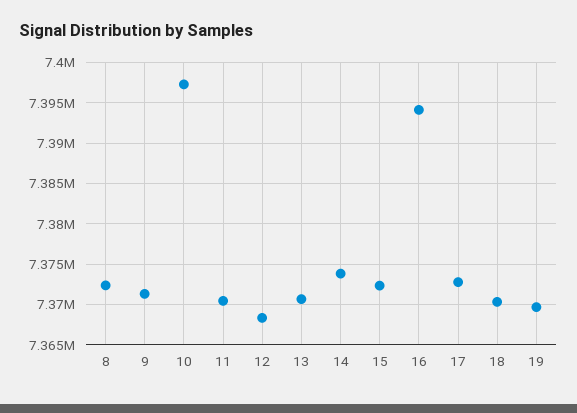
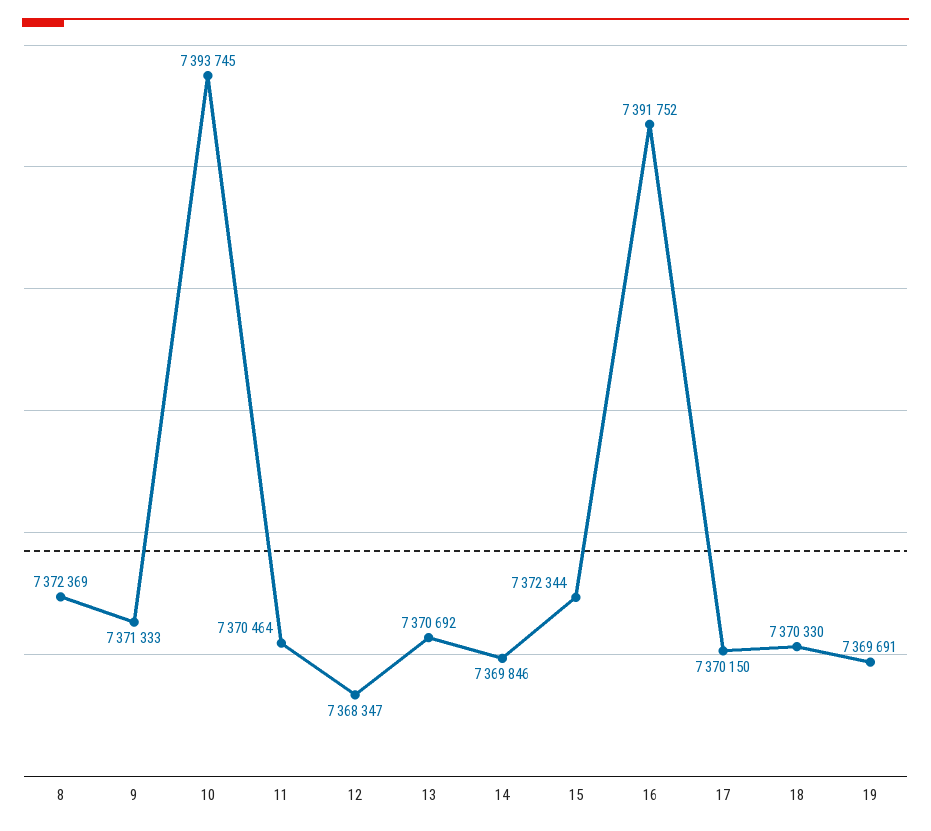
  {
    "8": 7372369,
    "9": 7371333,
-   "10": 7397000,
+   "10": 7393745,
    "11": 7370464,
    "12": 7368347,
    "13": 7370692,
-   "14": 7374000,
+   "14": 7369846,
    "15": 7372344,
-   "16": 7394000,
+   "16": 7391752,
-   "17": 7373000,
+   "17": 7370150,
    "18": 7370330,
    "19": 7369691
  }

